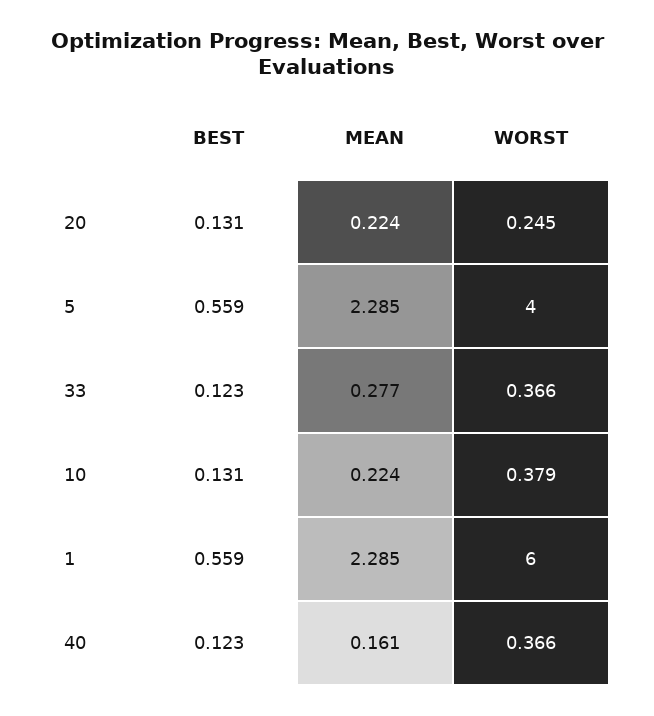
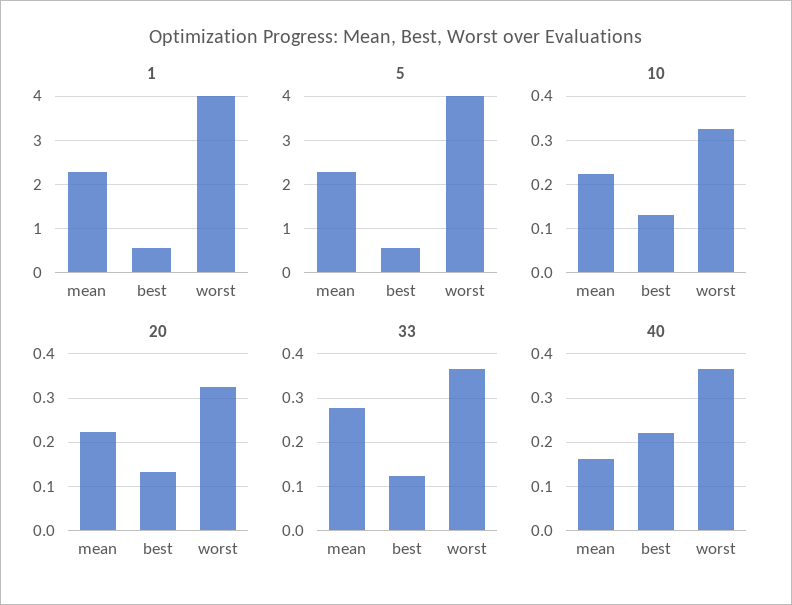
  {
    "20": {
      "BEST": 0.131,
      "MEAN": 0.224,
-     "WORST": 0.245
+     "WORST": 0.32
    },
    "5": {
      "BEST": 0.559,
      "MEAN": 2.285,
      "WORST": 4
    },
    "33": {
      "BEST": 0.123,
      "MEAN": 0.277,
      "WORST": 0.366
    },
    "10": {
      "BEST": 0.131,
      "MEAN": 0.224,
-     "WORST": 0.379
+     "WORST": 0.32
    },
    "1": {
      "BEST": 0.559,
      "MEAN": 2.285,
-     "WORST": 6
+     "WORST": 4
    },
    "40": {
-     "BEST": 0.123,
+     "BEST": 0.22,
      "MEAN": 0.161,
      "WORST": 0.366
    }
  }

